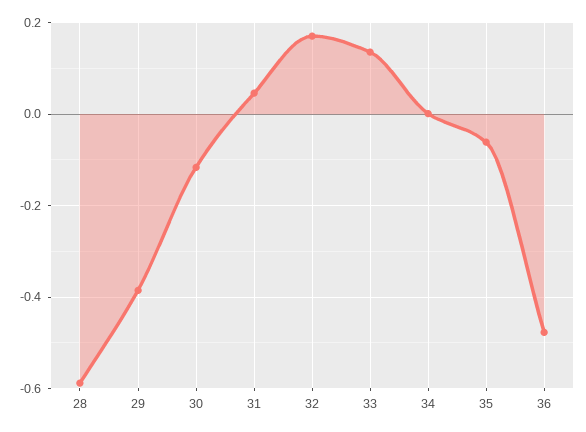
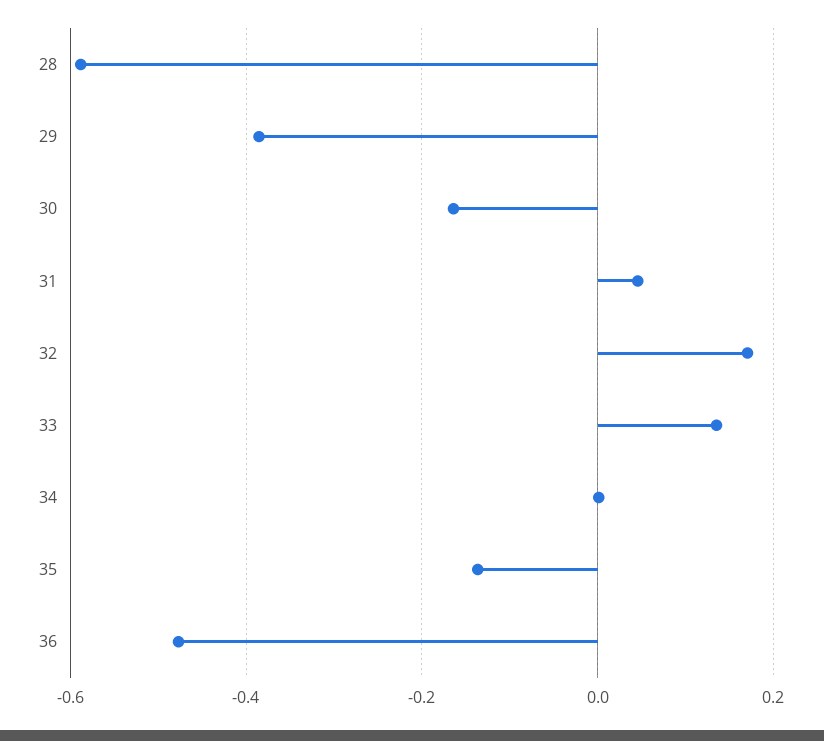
  {
    "28": -0.58,
    "29": -0.38,
-   "30": -0.12,
+   "30": -0.16,
    "31": 0.04,
    "32": 0.18,
    "33": 0.14,
    "34": 0,
-   "35": -0.06,
+   "35": -0.14,
    "36": -0.48
  }

